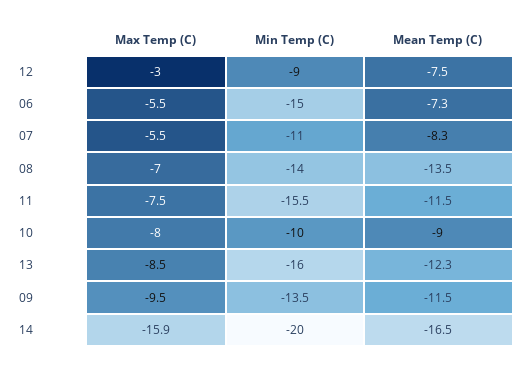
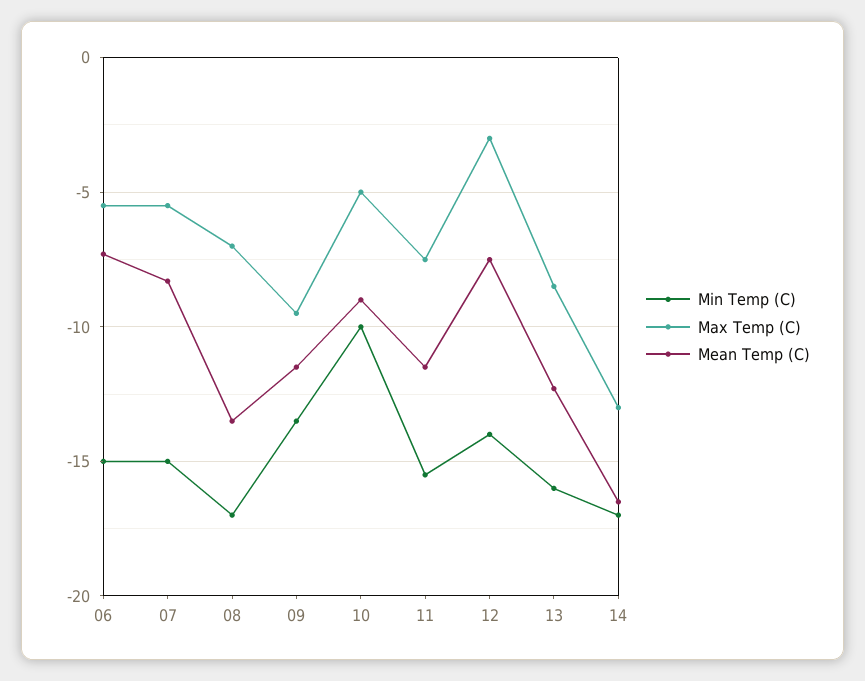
  {
    "Max Temp (C)": {
      "12": -3,
      "06": -5.5,
      "07": -5.5,
      "08": -7,
      "11": -7.5,
-     "10": -8,
+     "10": -5,
      "13": -8.5,
      "09": -9.5,
-     "14": -15.9
+     "14": -13
    },
    "Min Temp (C)": {
-     "12": -9,
+     "12": -14,
      "06": -15,
-     "07": -11,
+     "07": -15,
-     "08": -14,
+     "08": -17,
      "11": -15.5,
      "10": -10,
      "13": -16,
      "09": -13.5,
-     "14": -20
+     "14": -17
    },
    "Mean Temp (C)": {
      "12": -7.5,
      "06": -7.3,
      "07": -8.3,
      "08": -13.5,
      "11": -11.5,
      "10": -9,
      "13": -12.3,
      "09": -11.5,
      "14": -16.5
    }
  }

